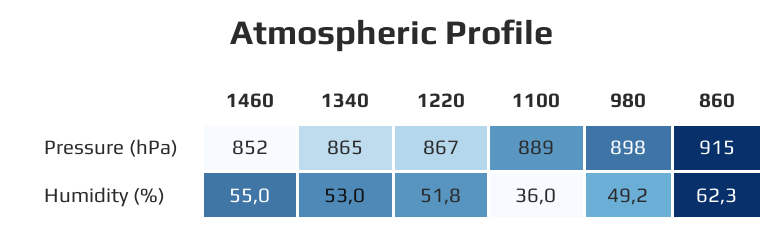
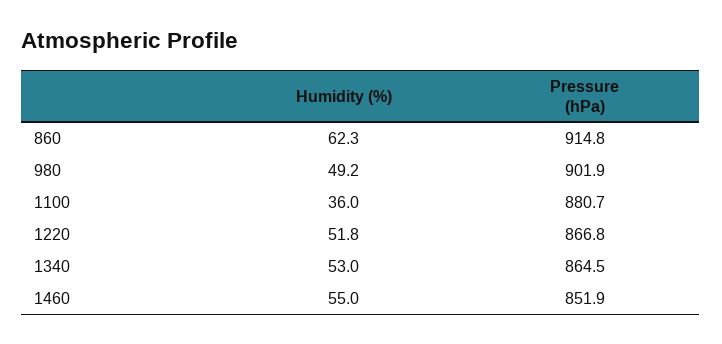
  {
    "1460": {
      "Pressure (hPa)": 851.9,
      "Humidity (%)": 55
    },
    "1340": {
      "Pressure (hPa)": 864.5,
      "Humidity (%)": 53
    },
    "1220": {
      "Pressure (hPa)": 866.8,
      "Humidity (%)": 51.8
    },
    "1100": {
-     "Pressure (hPa)": 889,
+     "Pressure (hPa)": 880.7,
      "Humidity (%)": 36
    },
    "980": {
-     "Pressure (hPa)": 898,
+     "Pressure (hPa)": 901.9,
      "Humidity (%)": 49.2
    },
    "860": {
      "Pressure (hPa)": 914.8,
      "Humidity (%)": 62.3
    }
  }

